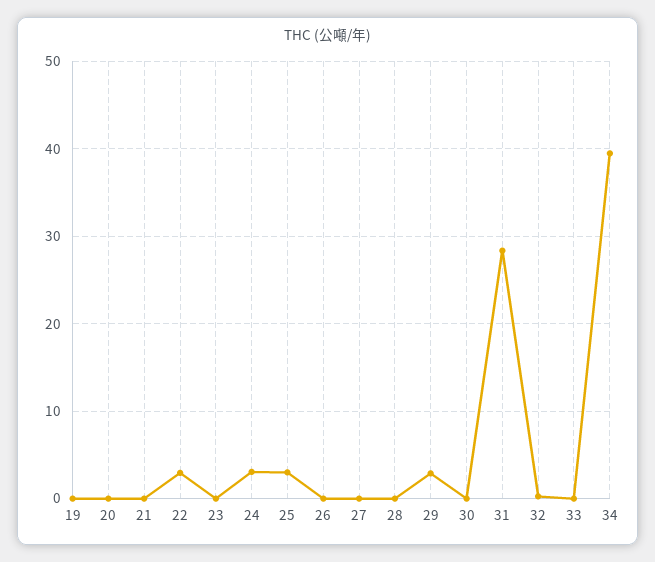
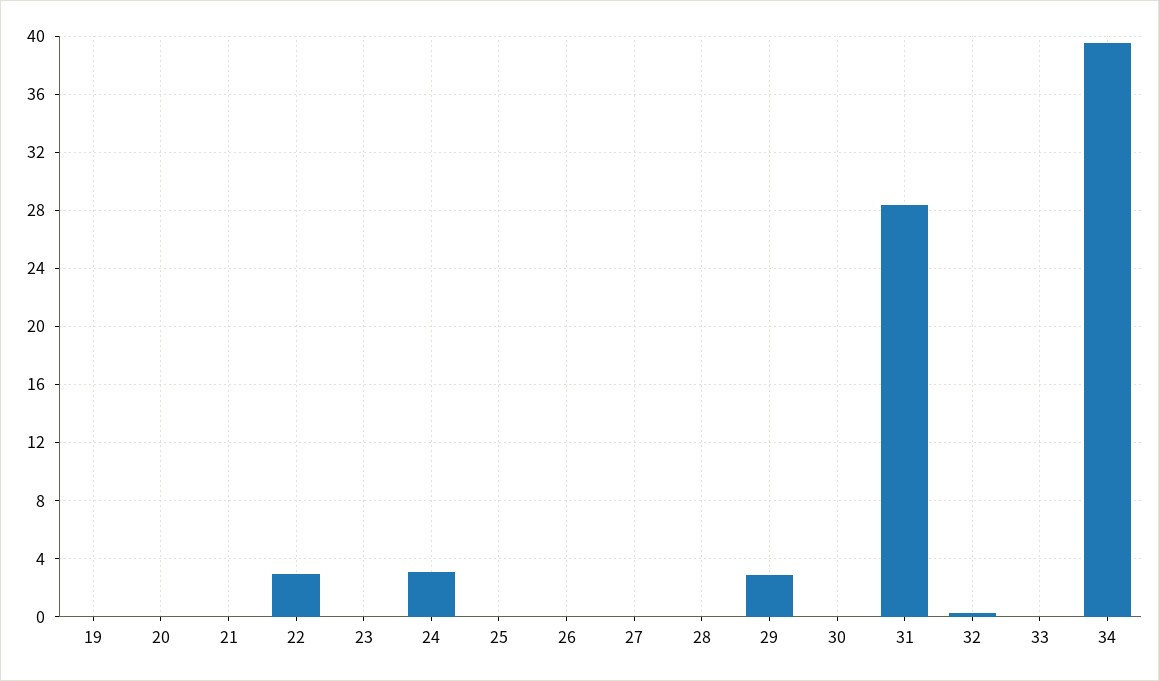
  {
    "19": 0,
    "20": 0,
    "21": 0,
    "22": 3,
    "23": 0,
    "24": 3,
-   "25": 3,
+   "25": 0,
    "26": 0,
    "27": 0,
    "28": 0,
    "29": 3,
    "30": 0,
    "31": 28.5,
    "32": 0.5,
    "33": 0,
    "34": 39.5
  }

